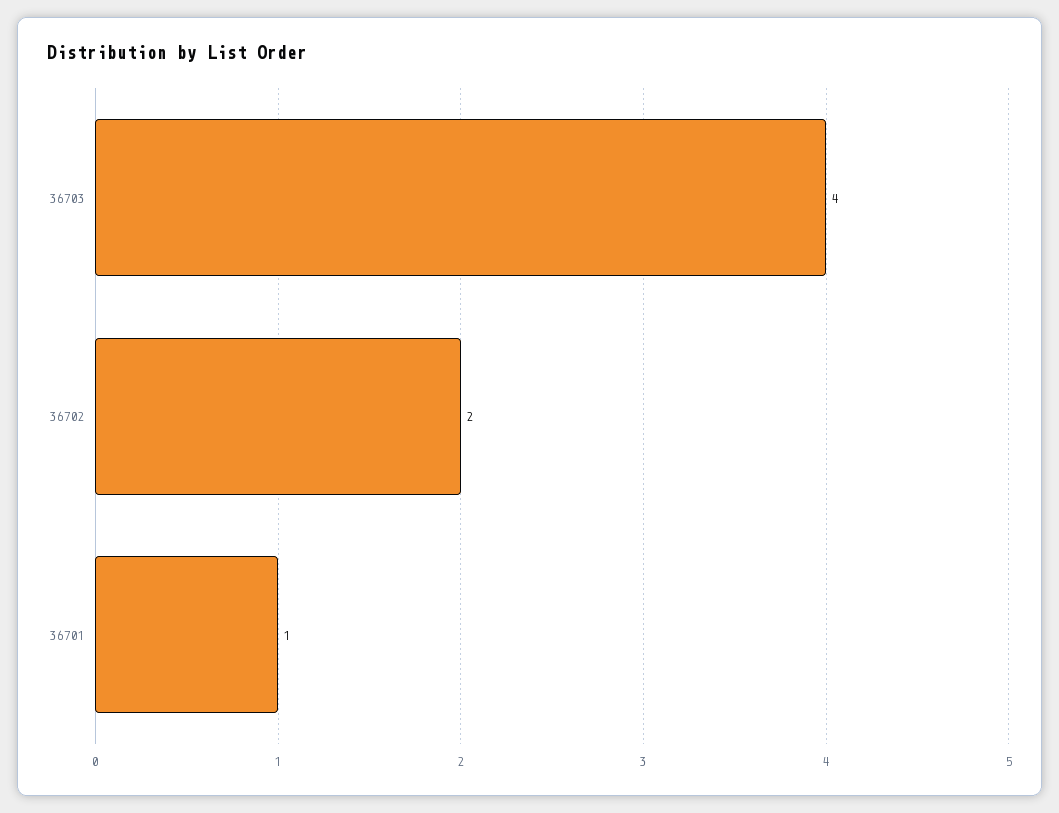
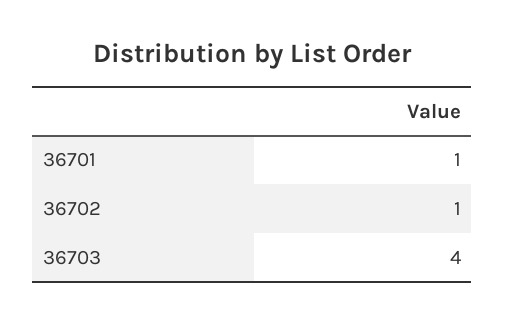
  {
    "36703": 4,
-   "36702": 2,
+   "36702": 1,
    "36701": 1
  }

